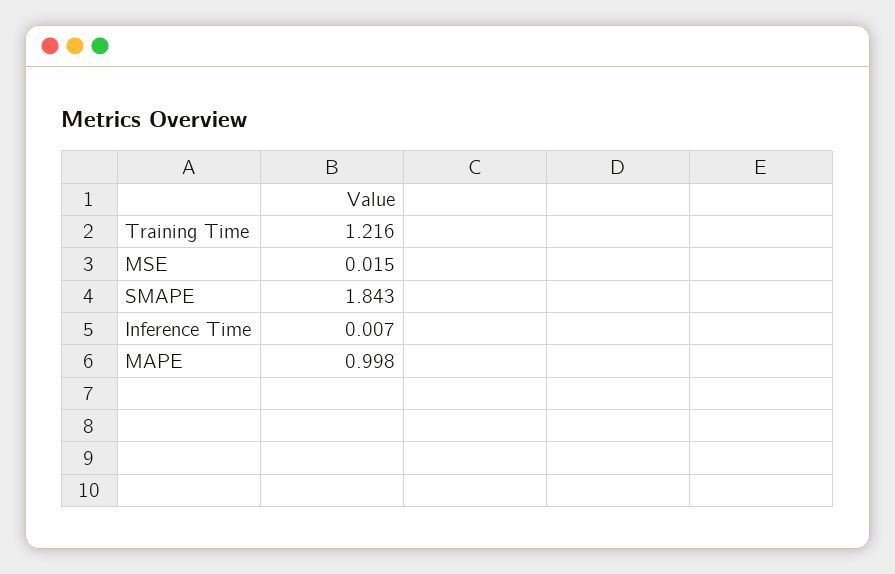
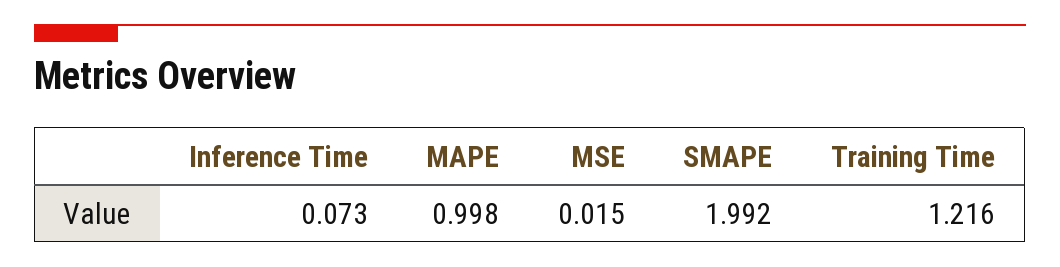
  {
    "Training Time": 1.216,
    "MSE": 0.015,
-   "SMAPE": 1.843,
+   "SMAPE": 1.992,
-   "Inference Time": 0.007,
+   "Inference Time": 0.073,
    "MAPE": 0.998
  }

